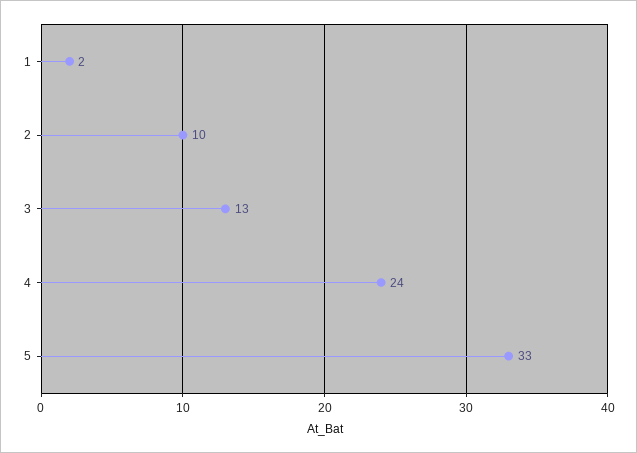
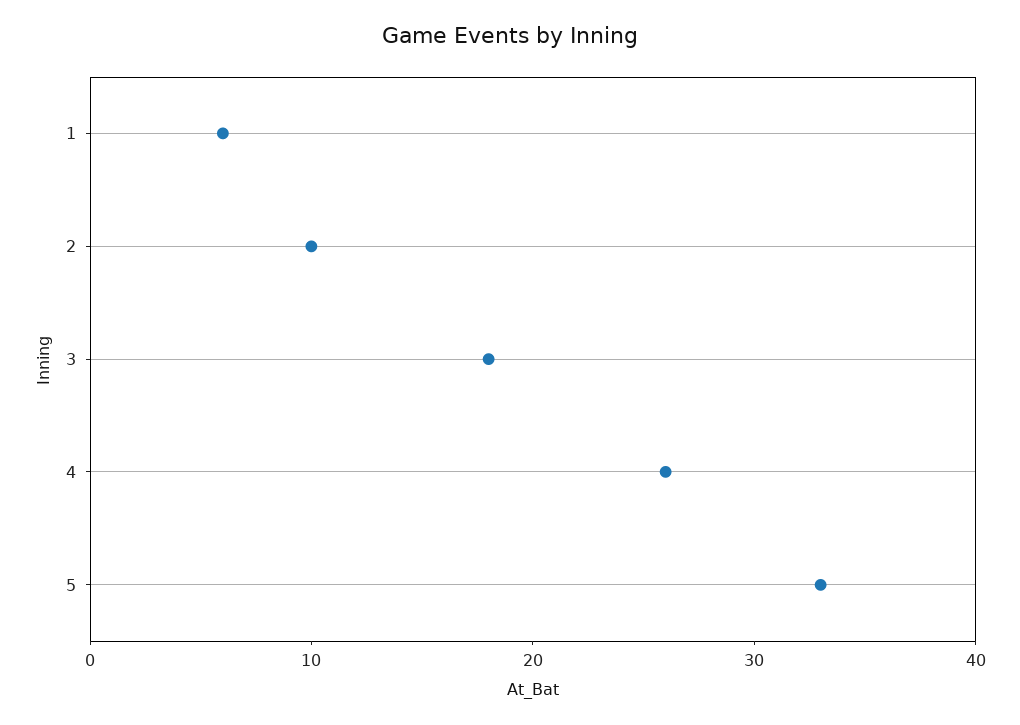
  {
-   "1": 2,
+   "1": 6,
    "2": 10,
-   "3": 13,
+   "3": 18,
-   "4": 24,
+   "4": 26,
    "5": 33
  }

